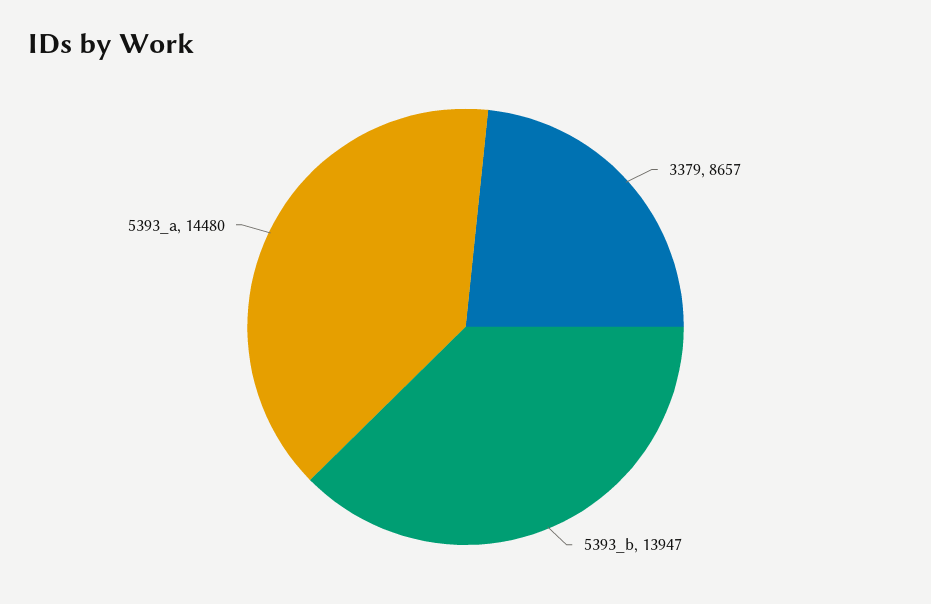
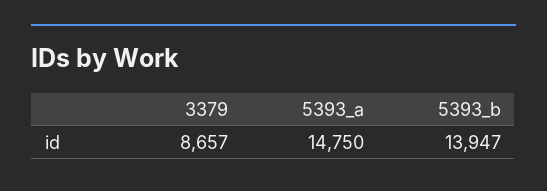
  {
    "3379": 8657,
    "5393_b": 13947,
-   "5393_a": 14480
+   "5393_a": 14750
  }

